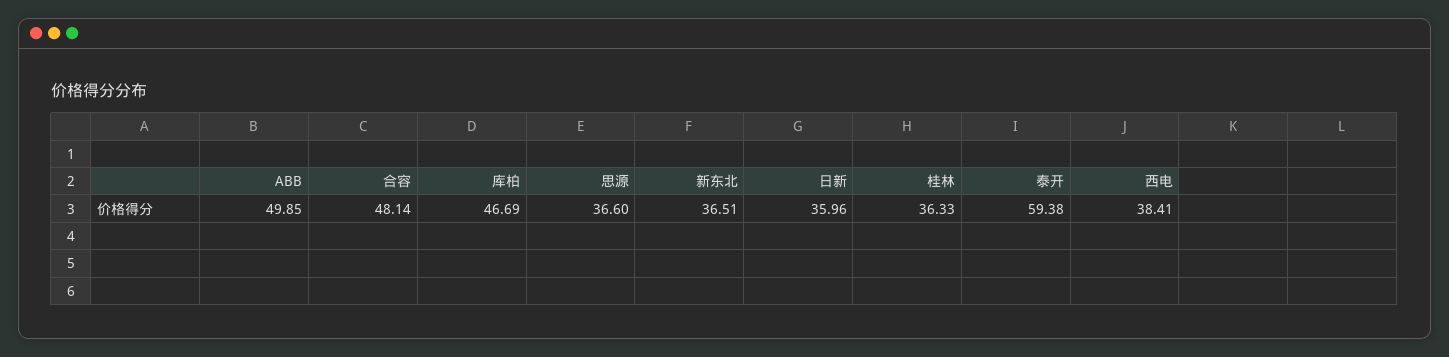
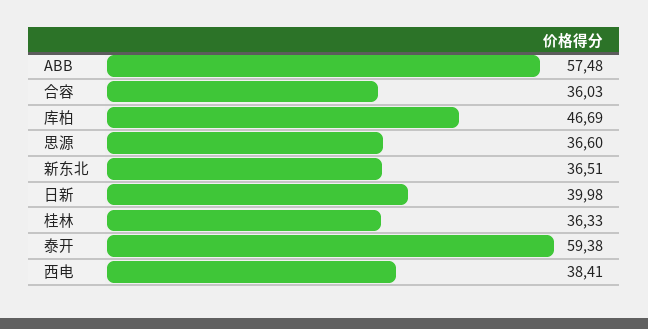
  {
-   "ABB": 49.85,
+   "ABB": 57.48,
-   "合容": 48.14,
+   "合容": 36.03,
    "库柏": 46.69,
    "思源": 36.6,
    "新东北": 36.51,
-   "日新": 35.96,
+   "日新": 39.98,
    "桂林": 36.33,
    "泰开": 59.38,
    "西电": 38.41
  }

